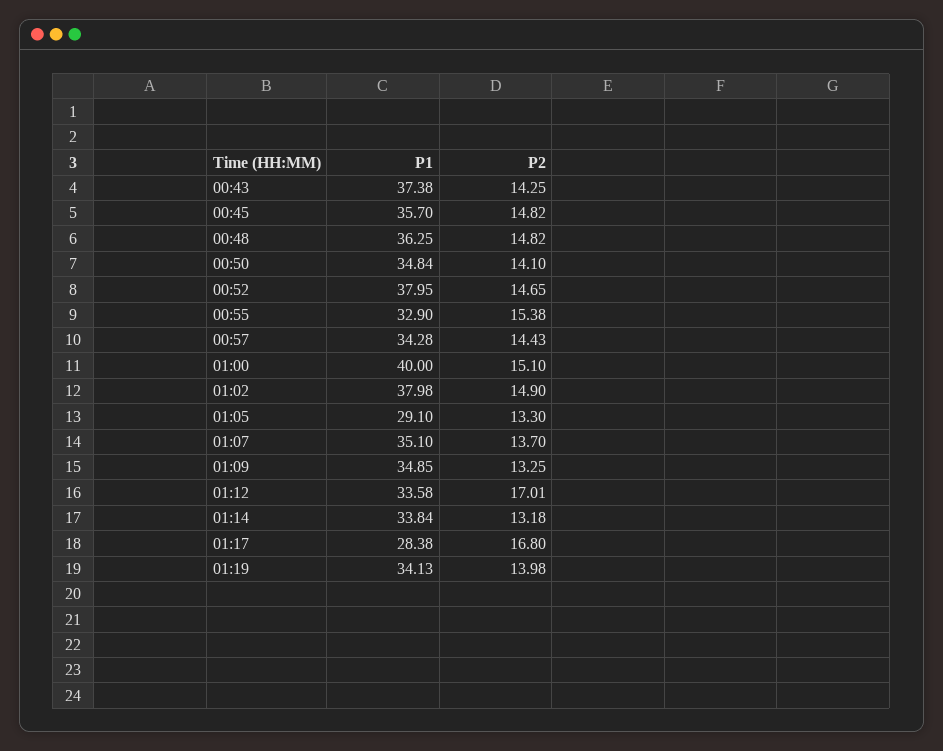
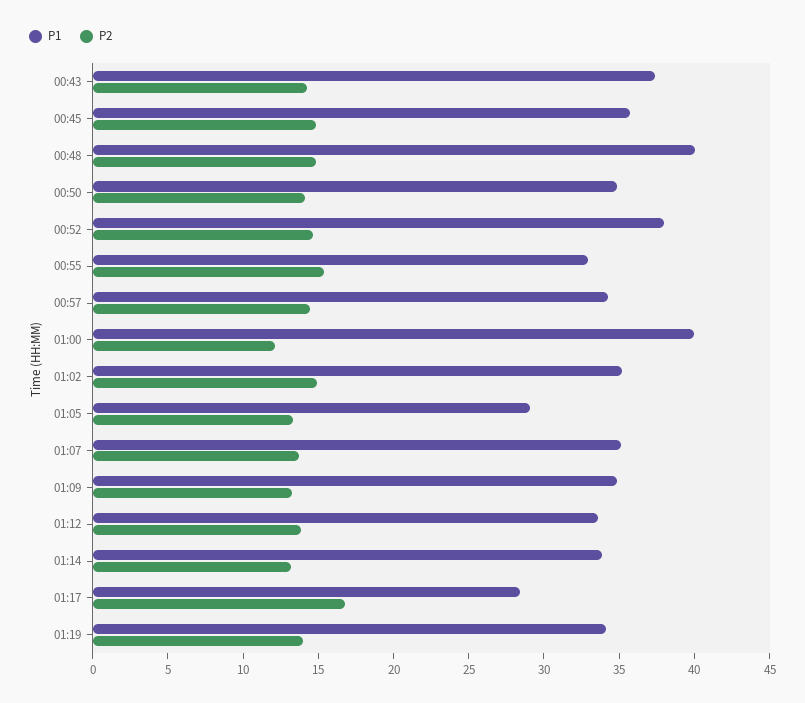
  {
    "P1": {
      "00:43": 37.38,
      "00:45": 35.7,
-     "00:48": 36.25,
+     "00:48": 40,
      "00:50": 34.84,
      "00:52": 37.95,
      "00:55": 32.9,
      "00:57": 34.28,
      "01:00": 40,
-     "01:02": 37.98,
+     "01:02": 35,
      "01:05": 29.1,
      "01:07": 35.1,
      "01:09": 34.85,
      "01:12": 33.58,
      "01:14": 33.84,
      "01:17": 28.38,
      "01:19": 34.13
    },
    "P2": {
      "00:43": 14.25,
      "00:45": 14.82,
      "00:48": 14.82,
      "00:50": 14.1,
      "00:52": 14.65,
      "00:55": 15.38,
      "00:57": 14.43,
-     "01:00": 15.1,
+     "01:00": 12,
      "01:02": 14.9,
      "01:05": 13.3,
      "01:07": 13.7,
      "01:09": 13.25,
-     "01:12": 17.01,
+     "01:12": 14,
      "01:14": 13.18,
      "01:17": 16.8,
      "01:19": 13.98
    }
  }

